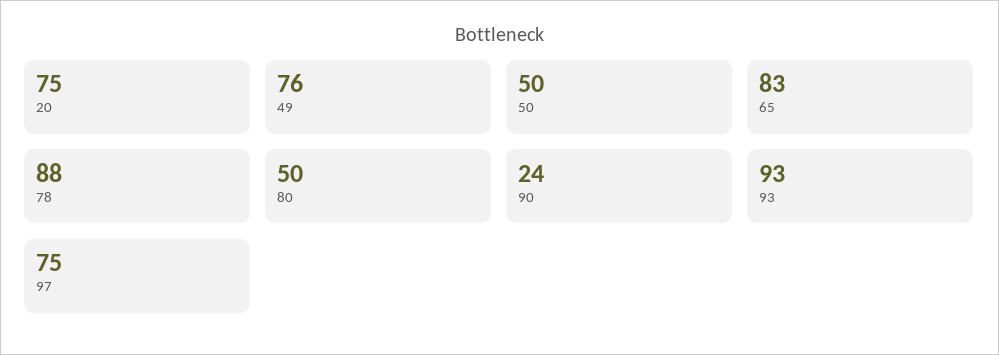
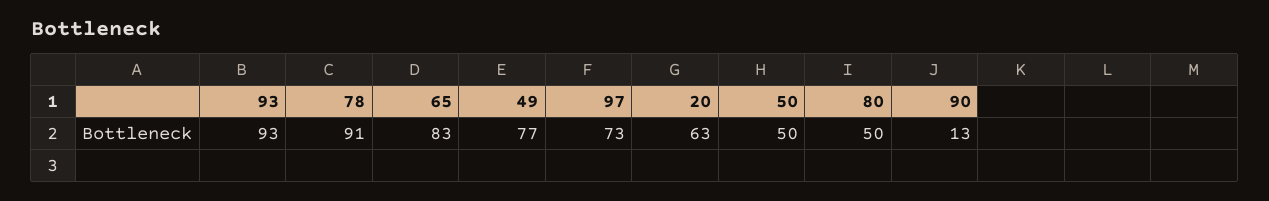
  {
-   "20": 75,
+   "20": 63,
-   "49": 76,
+   "49": 77,
    "50": 50,
    "65": 83,
-   "78": 88,
+   "78": 91,
    "80": 50,
-   "90": 24,
+   "90": 13,
    "93": 93,
-   "97": 75
+   "97": 73
  }

